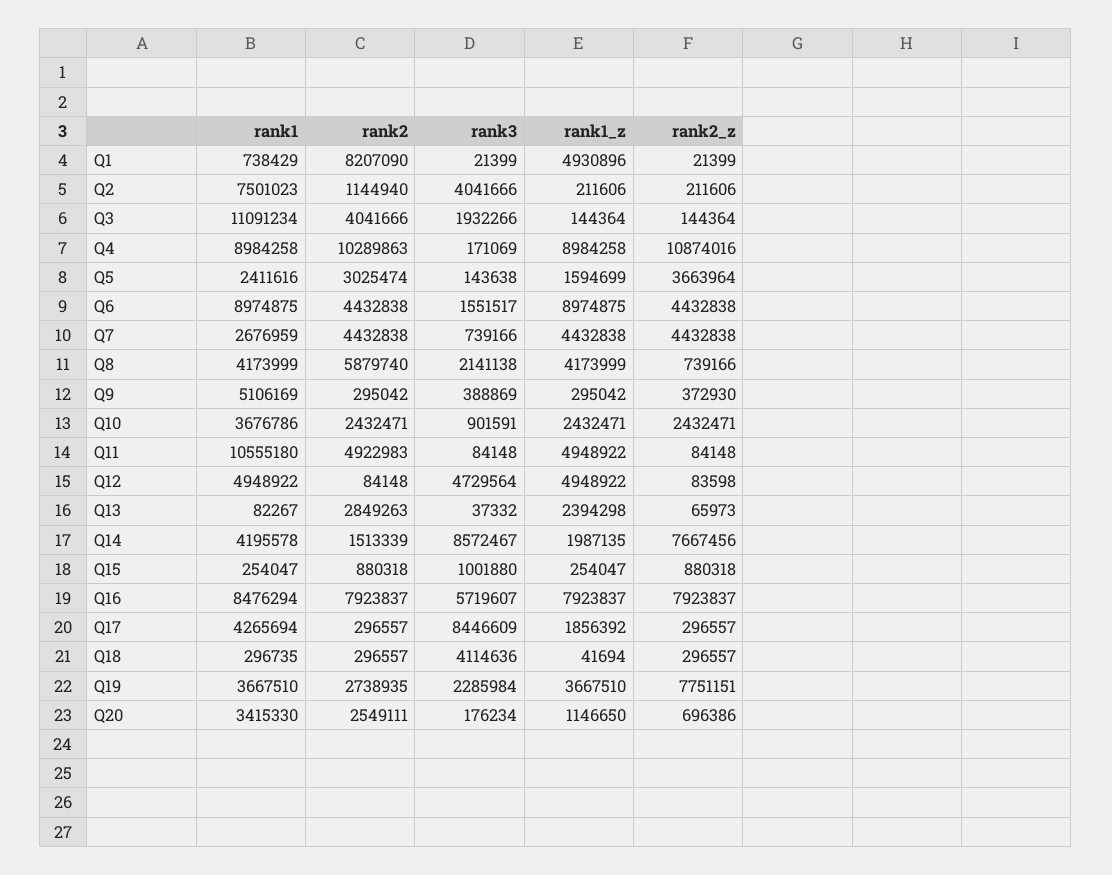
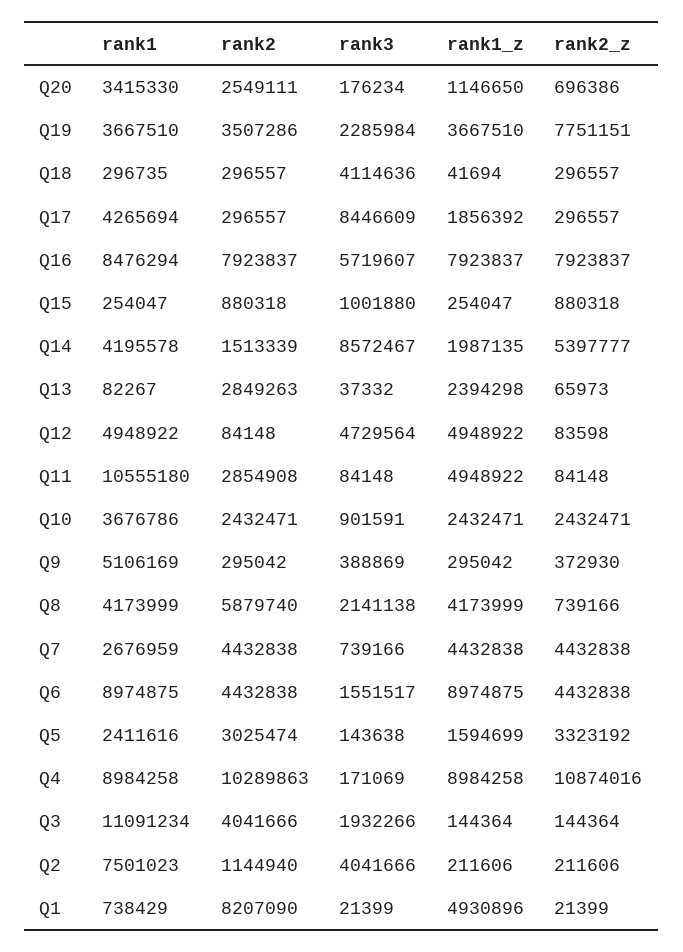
  {
    "rank1": {
      "Q1": 738429,
      "Q2": 7501023,
      "Q3": 11091234,
      "Q4": 8984258,
      "Q5": 2411616,
      "Q6": 8974875,
      "Q7": 2676959,
      "Q8": 4173999,
      "Q9": 5106169,
      "Q10": 3676786,
      "Q11": 10555180,
      "Q12": 4948922,
      "Q13": 82267,
      "Q14": 4195578,
      "Q15": 254047,
      "Q16": 8476294,
      "Q17": 4265694,
      "Q18": 296735,
      "Q19": 3667510,
      "Q20": 3415330
    },
    "rank2": {
      "Q1": 8207090,
      "Q2": 1144940,
      "Q3": 4041666,
      "Q4": 10289863,
      "Q5": 3025474,
      "Q6": 4432838,
      "Q7": 4432838,
      "Q8": 5879740,
      "Q9": 295042,
      "Q10": 2432471,
-     "Q11": 4922983,
+     "Q11": 2854908,
      "Q12": 84148,
      "Q13": 2849263,
      "Q14": 1513339,
      "Q15": 880318,
      "Q16": 7923837,
      "Q17": 296557,
      "Q18": 296557,
-     "Q19": 2738935,
+     "Q19": 3507286,
      "Q20": 2549111
    },
    "rank3": {
      "Q1": 21399,
      "Q2": 4041666,
      "Q3": 1932266,
      "Q4": 171069,
      "Q5": 143638,
      "Q6": 1551517,
      "Q7": 739166,
      "Q8": 2141138,
      "Q9": 388869,
      "Q10": 901591,
      "Q11": 84148,
      "Q12": 4729564,
      "Q13": 37332,
      "Q14": 8572467,
      "Q15": 1001880,
      "Q16": 5719607,
      "Q17": 8446609,
      "Q18": 4114636,
      "Q19": 2285984,
      "Q20": 176234
    },
    "rank1_z": {
      "Q1": 4930896,
      "Q2": 211606,
      "Q3": 144364,
      "Q4": 8984258,
      "Q5": 1594699,
      "Q6": 8974875,
      "Q7": 4432838,
      "Q8": 4173999,
      "Q9": 295042,
      "Q10": 2432471,
      "Q11": 4948922,
      "Q12": 4948922,
      "Q13": 2394298,
      "Q14": 1987135,
      "Q15": 254047,
      "Q16": 7923837,
      "Q17": 1856392,
      "Q18": 41694,
      "Q19": 3667510,
      "Q20": 1146650
    },
    "rank2_z": {
      "Q1": 21399,
      "Q2": 211606,
      "Q3": 144364,
      "Q4": 10874016,
-     "Q5": 3663964,
+     "Q5": 3323192,
      "Q6": 4432838,
      "Q7": 4432838,
      "Q8": 739166,
      "Q9": 372930,
      "Q10": 2432471,
      "Q11": 84148,
      "Q12": 83598,
      "Q13": 65973,
-     "Q14": 7667456,
+     "Q14": 5397777,
      "Q15": 880318,
      "Q16": 7923837,
      "Q17": 296557,
      "Q18": 296557,
      "Q19": 7751151,
      "Q20": 696386
    }
  }

